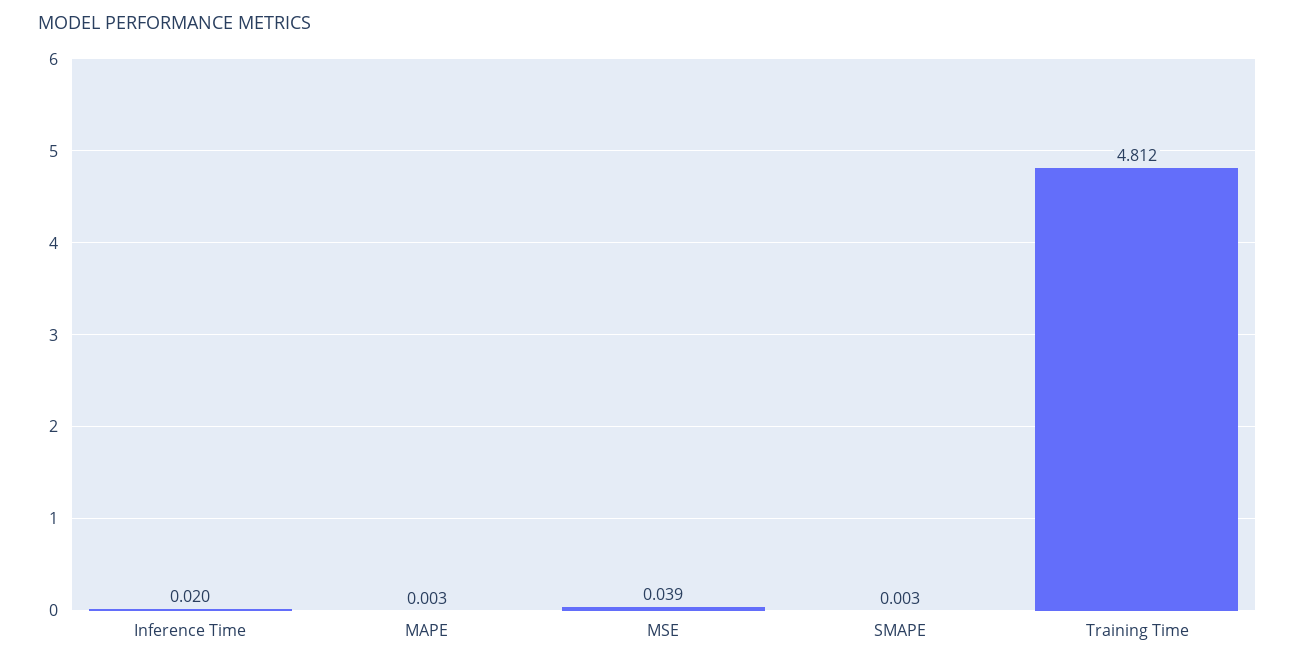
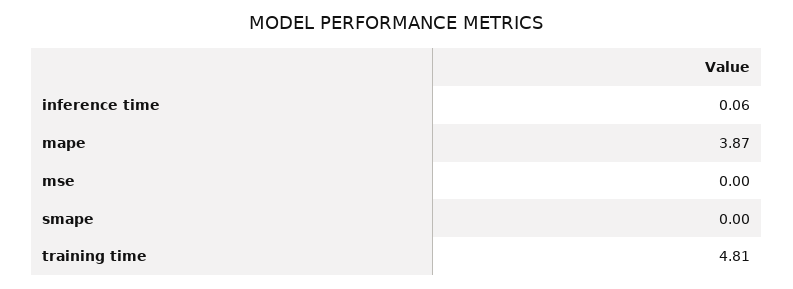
  {
-   "Inference Time": 0.02,
+   "Inference Time": 0.06,
-   "MAPE": 0.003,
+   "MAPE": 3.87,
-   "MSE": 0.039,
+   "MSE": 0,
    "SMAPE": 0.003,
    "Training Time": 4.812
  }

